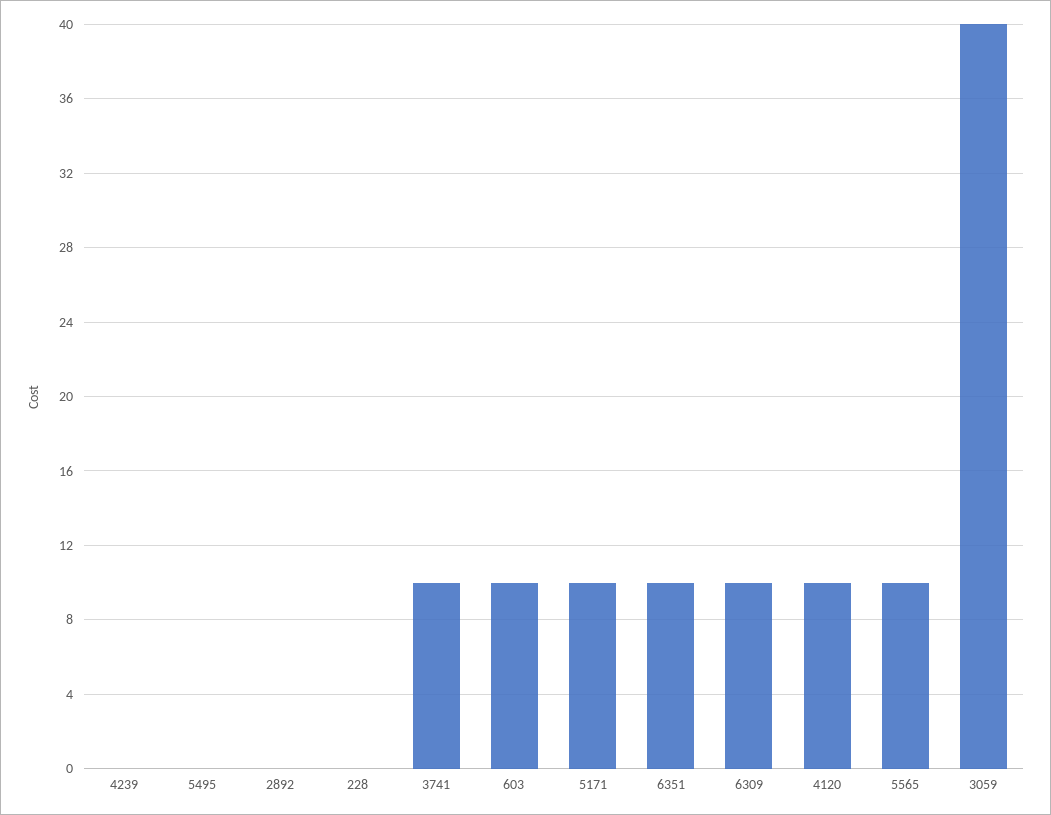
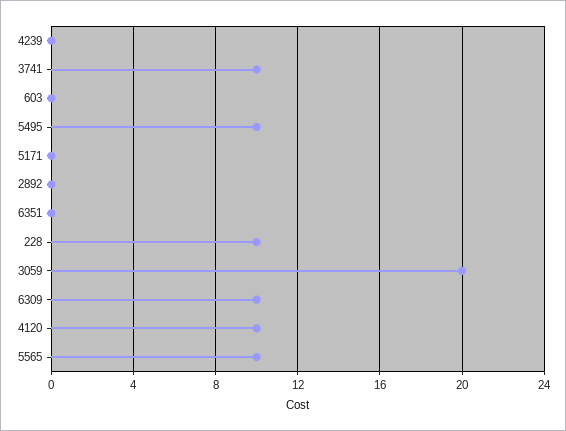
  {
    "4239": 0,
-   "5495": 0,
+   "5495": 10,
    "2892": 0,
-   "228": 0,
+   "228": 10,
    "3741": 10,
-   "603": 10,
+   "603": 0,
-   "5171": 10,
+   "5171": 0,
-   "6351": 10,
+   "6351": 0,
    "6309": 10,
    "4120": 10,
    "5565": 10,
-   "3059": 40
+   "3059": 20
  }

